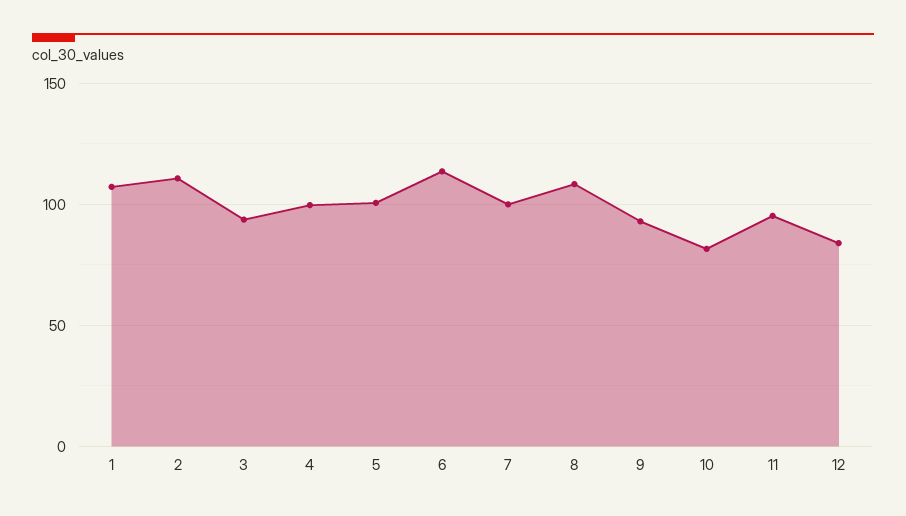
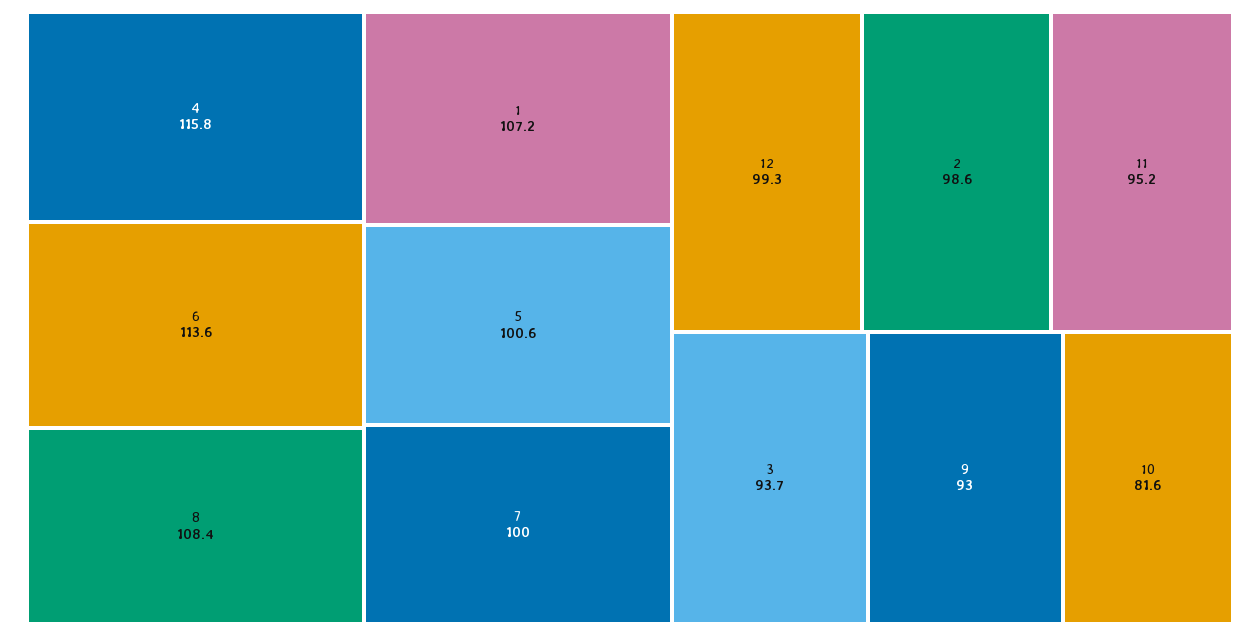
  {
    "1": 107.2,
-   "2": 110,
+   "2": 98.6,
    "3": 93.7,
-   "4": 100,
+   "4": 115.8,
    "5": 100.6,
    "6": 113.6,
    "7": 100,
    "8": 108.4,
    "9": 93,
    "10": 81.6,
    "11": 95.2,
-   "12": 85
+   "12": 99.3
  }

